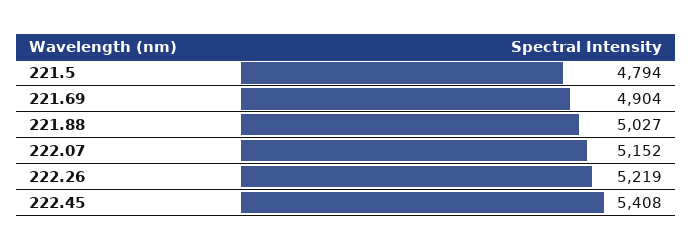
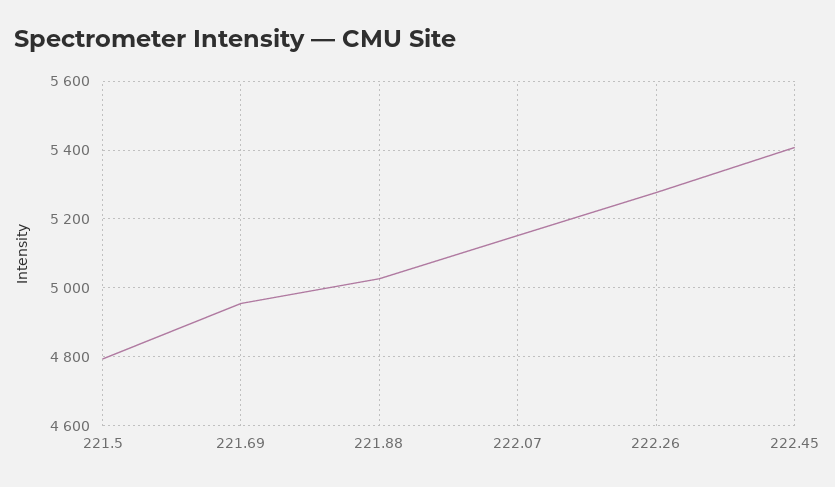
  {
    "221.5": 4794,
-   "221.69": 4904,
+   "221.69": 4960,
    "221.88": 5027,
    "222.07": 5152,
-   "222.26": 5219,
+   "222.26": 5280,
    "222.45": 5408
  }

